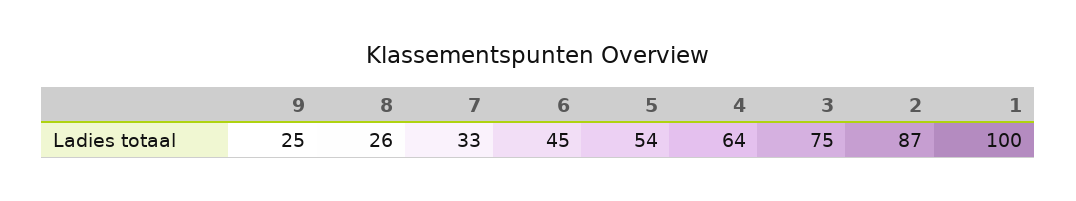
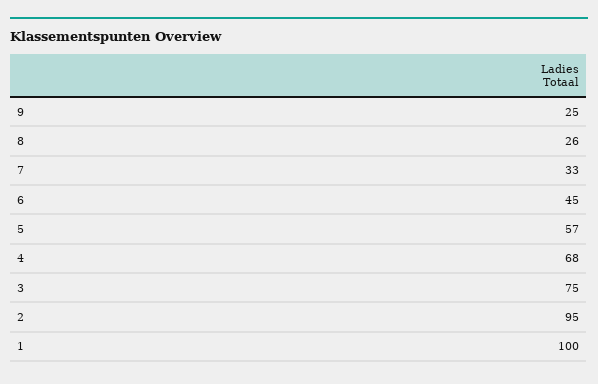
  {
    "9": 25,
    "8": 26,
    "7": 33,
    "6": 45,
-   "5": 54,
+   "5": 57,
-   "4": 64,
+   "4": 68,
    "3": 75,
-   "2": 87,
+   "2": 95,
    "1": 100
  }

